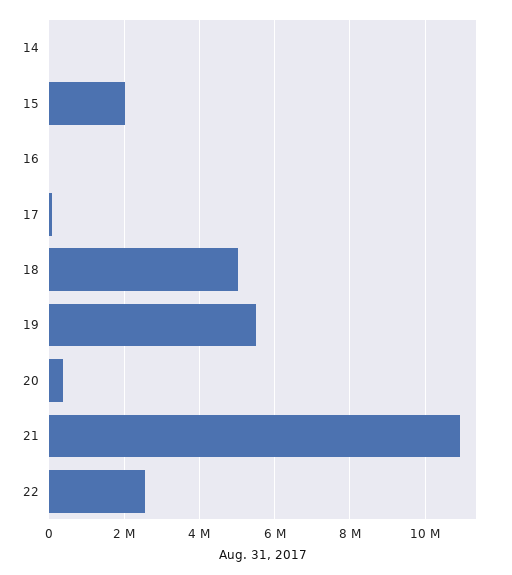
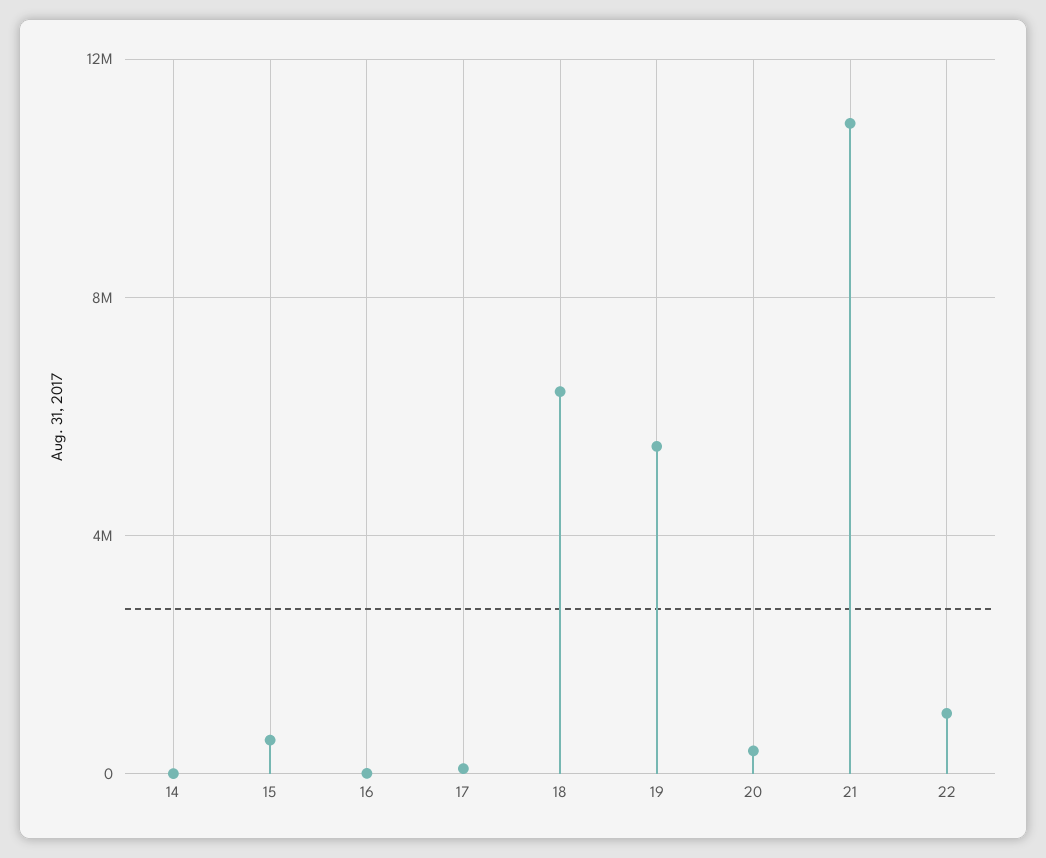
  {
    "14": 0,
-   "15": 2000000,
+   "15": 500000,
    "16": 0,
    "17": 0,
-   "18": 5000000,
+   "18": 6500000,
    "19": 5400000,
    "20": 400000,
    "21": 11000000,
-   "22": 2600000
+   "22": 1000000
  }

